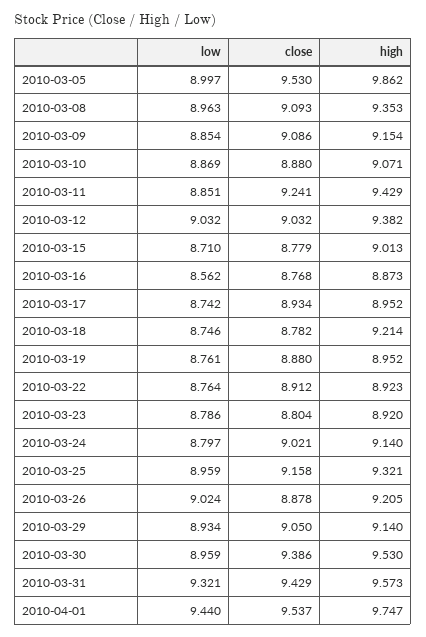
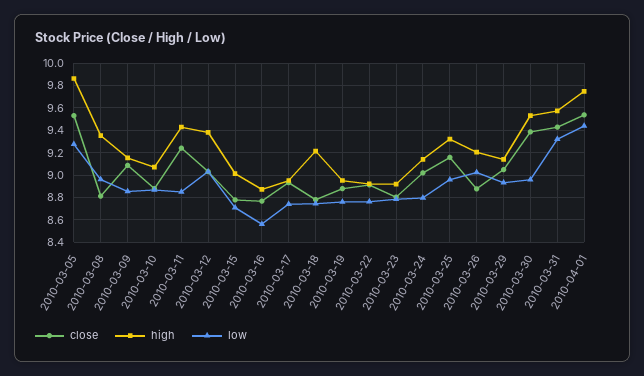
  {
    "low": {
-     "2010-03-05": 8.997,
+     "2010-03-05": 9.3,
      "2010-03-08": 8.963,
      "2010-03-09": 8.854,
      "2010-03-10": 8.869,
      "2010-03-11": 8.851,
      "2010-03-12": 9.032,
      "2010-03-15": 8.71,
      "2010-03-16": 8.562,
      "2010-03-17": 8.742,
      "2010-03-18": 8.746,
      "2010-03-19": 8.761,
      "2010-03-22": 8.764,
      "2010-03-23": 8.786,
      "2010-03-24": 8.797,
      "2010-03-25": 8.959,
      "2010-03-26": 9.024,
      "2010-03-29": 8.934,
      "2010-03-30": 8.959,
      "2010-03-31": 9.321,
      "2010-04-01": 9.44
    },
    "close": {
      "2010-03-05": 9.53,
-     "2010-03-08": 9.093,
+     "2010-03-08": 8.8,
      "2010-03-09": 9.086,
      "2010-03-10": 8.88,
      "2010-03-11": 9.241,
      "2010-03-12": 9.032,
      "2010-03-15": 8.779,
      "2010-03-16": 8.768,
      "2010-03-17": 8.934,
      "2010-03-18": 8.782,
      "2010-03-19": 8.88,
      "2010-03-22": 8.912,
      "2010-03-23": 8.804,
      "2010-03-24": 9.021,
      "2010-03-25": 9.158,
      "2010-03-26": 8.878,
      "2010-03-29": 9.05,
      "2010-03-30": 9.386,
      "2010-03-31": 9.429,
      "2010-04-01": 9.537
    },
    "high": {
      "2010-03-05": 9.862,
      "2010-03-08": 9.353,
      "2010-03-09": 9.154,
      "2010-03-10": 9.071,
      "2010-03-11": 9.429,
      "2010-03-12": 9.382,
      "2010-03-15": 9.013,
      "2010-03-16": 8.873,
      "2010-03-17": 8.952,
      "2010-03-18": 9.214,
      "2010-03-19": 8.952,
      "2010-03-22": 8.923,
      "2010-03-23": 8.92,
      "2010-03-24": 9.14,
      "2010-03-25": 9.321,
      "2010-03-26": 9.205,
      "2010-03-29": 9.14,
      "2010-03-30": 9.53,
      "2010-03-31": 9.573,
      "2010-04-01": 9.747
    }
  }

